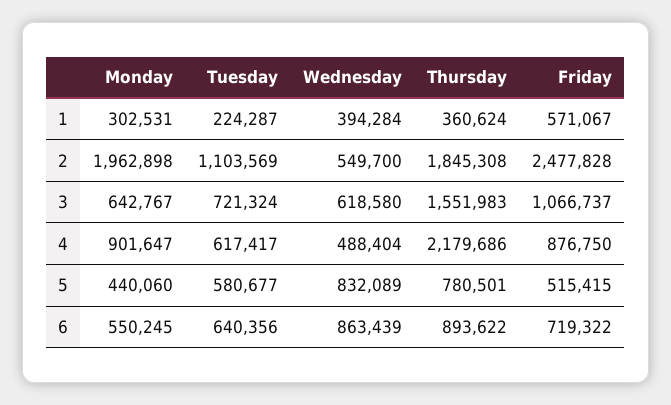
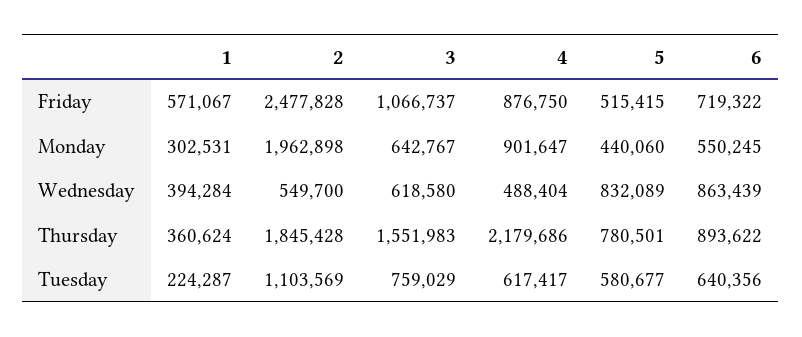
  {
    "Monday": {
      "1": 302531,
      "2": 1962898,
      "3": 642767,
      "4": 901647,
      "5": 440060,
      "6": 550245
    },
    "Tuesday": {
      "1": 224287,
      "2": 1103569,
-     "3": 721324,
+     "3": 759029,
      "4": 617417,
      "5": 580677,
      "6": 640356
    },
    "Wednesday": {
      "1": 394284,
      "2": 549700,
      "3": 618580,
      "4": 488404,
      "5": 832089,
      "6": 863439
    },
    "Thursday": {
      "1": 360624,
-     "2": 1845308,
+     "2": 1845428,
      "3": 1551983,
      "4": 2179686,
      "5": 780501,
      "6": 893622
    },
    "Friday": {
      "1": 571067,
      "2": 2477828,
      "3": 1066737,
      "4": 876750,
      "5": 515415,
      "6": 719322
    }
  }

